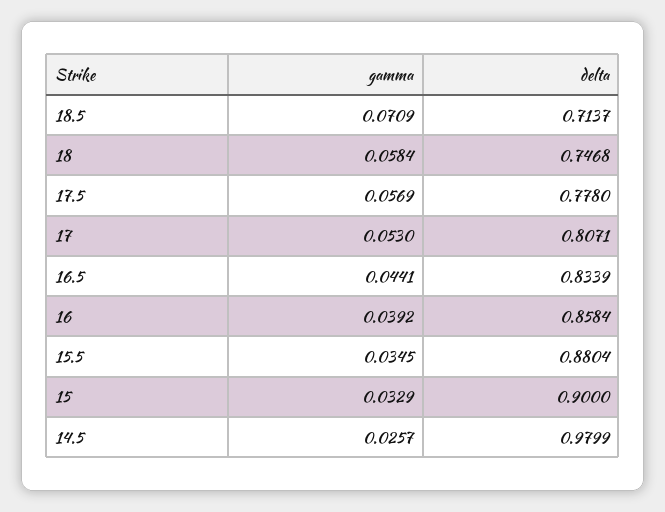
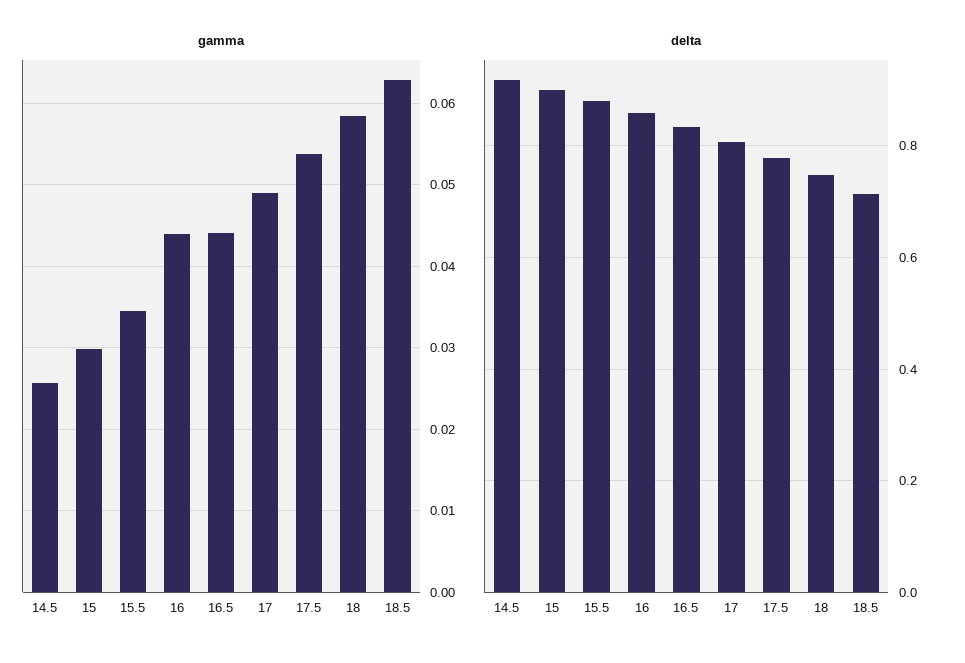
  {
    "gamma": {
-     "18.5": 0.0709,
+     "18.5": 0.063,
      "18": 0.0584,
-     "17.5": 0.0569,
+     "17.5": 0.054,
-     "17": 0.053,
+     "17": 0.049,
      "16.5": 0.0441,
-     "16": 0.0392,
+     "16": 0.044,
      "15.5": 0.0345,
-     "15": 0.0329,
+     "15": 0.03,
      "14.5": 0.0257
    },
    "delta": {
      "18.5": 0.7137,
      "18": 0.7468,
      "17.5": 0.778,
      "17": 0.8071,
      "16.5": 0.8339,
      "16": 0.8584,
      "15.5": 0.8804,
      "15": 0.9,
-     "14.5": 0.9799
+     "14.5": 0.92
    }
  }

